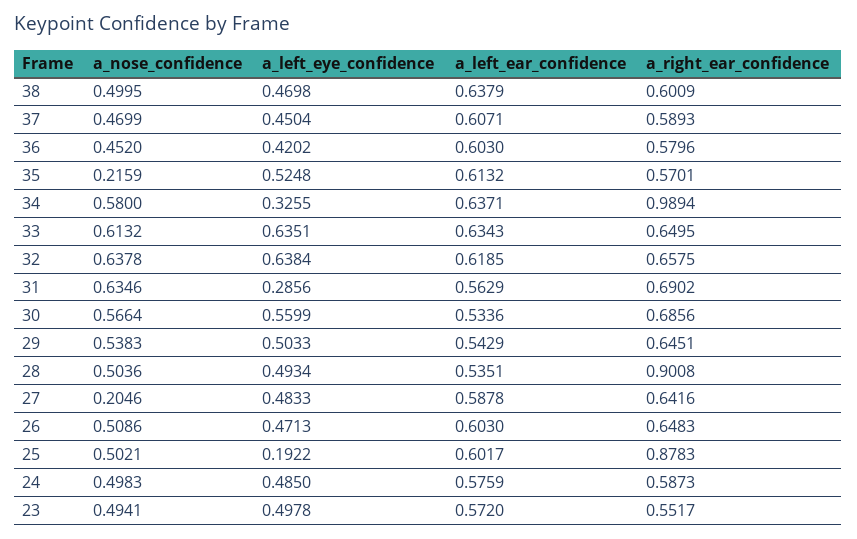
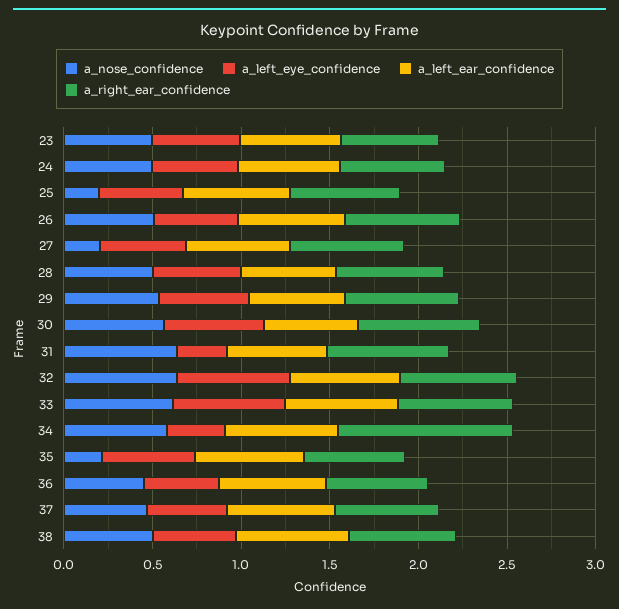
  {
    "a_nose_confidence": {
      "38": 0.4995,
      "37": 0.4699,
      "36": 0.452,
      "35": 0.2159,
      "34": 0.58,
      "33": 0.6132,
      "32": 0.6378,
      "31": 0.6346,
      "30": 0.5664,
      "29": 0.5383,
      "28": 0.5036,
      "27": 0.2046,
      "26": 0.5086,
-     "25": 0.5021,
+     "25": 0.2,
      "24": 0.4983,
      "23": 0.4941
    },
    "a_left_eye_confidence": {
      "38": 0.4698,
      "37": 0.4504,
      "36": 0.4202,
      "35": 0.5248,
      "34": 0.3255,
      "33": 0.6351,
      "32": 0.6384,
      "31": 0.2856,
      "30": 0.5599,
      "29": 0.5033,
      "28": 0.4934,
      "27": 0.4833,
      "26": 0.4713,
-     "25": 0.1922,
+     "25": 0.5,
      "24": 0.485,
      "23": 0.4978
    },
    "a_left_ear_confidence": {
      "38": 0.6379,
      "37": 0.6071,
      "36": 0.603,
      "35": 0.6132,
      "34": 0.6371,
      "33": 0.6343,
      "32": 0.6185,
      "31": 0.5629,
      "30": 0.5336,
      "29": 0.5429,
      "28": 0.5351,
      "27": 0.5878,
      "26": 0.603,
      "25": 0.6017,
      "24": 0.5759,
      "23": 0.572
    },
    "a_right_ear_confidence": {
      "38": 0.6009,
      "37": 0.5893,
      "36": 0.5796,
      "35": 0.5701,
      "34": 0.9894,
      "33": 0.6495,
      "32": 0.6575,
      "31": 0.6902,
      "30": 0.6856,
      "29": 0.6451,
-     "28": 0.9008,
+     "28": 0.6,
      "27": 0.6416,
      "26": 0.6483,
-     "25": 0.8783,
+     "25": 0.6,
      "24": 0.5873,
      "23": 0.5517
    }
  }

